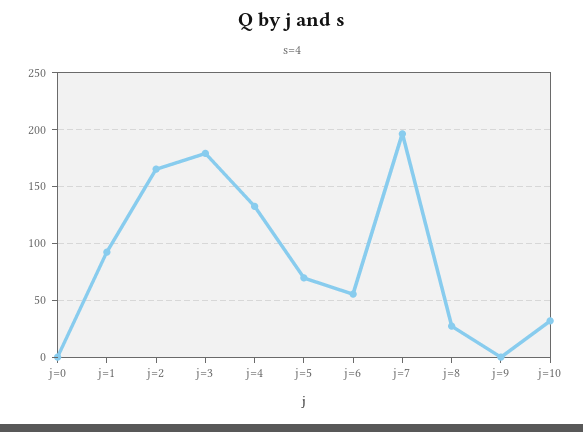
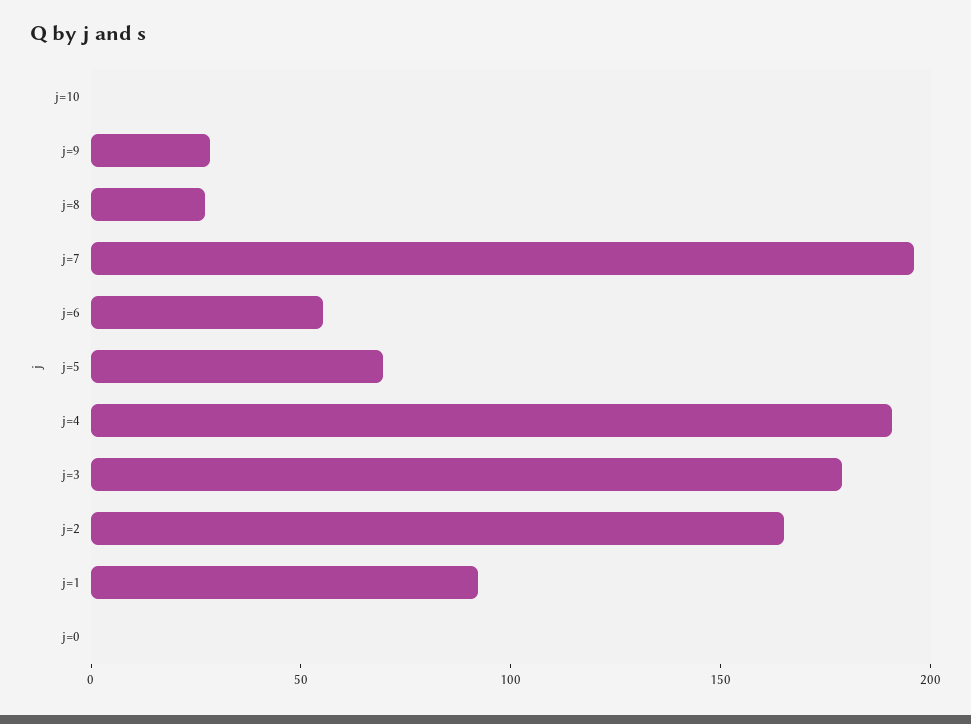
  {
    "j=0": 0,
    "j=1": 90,
    "j=2": 170,
    "j=3": 180,
-   "j=4": 130,
+   "j=4": 190,
    "j=5": 70,
    "j=6": 60,
    "j=7": 200,
    "j=8": 30,
-   "j=9": 0,
+   "j=9": 30,
-   "j=10": 30
+   "j=10": 0
  }

